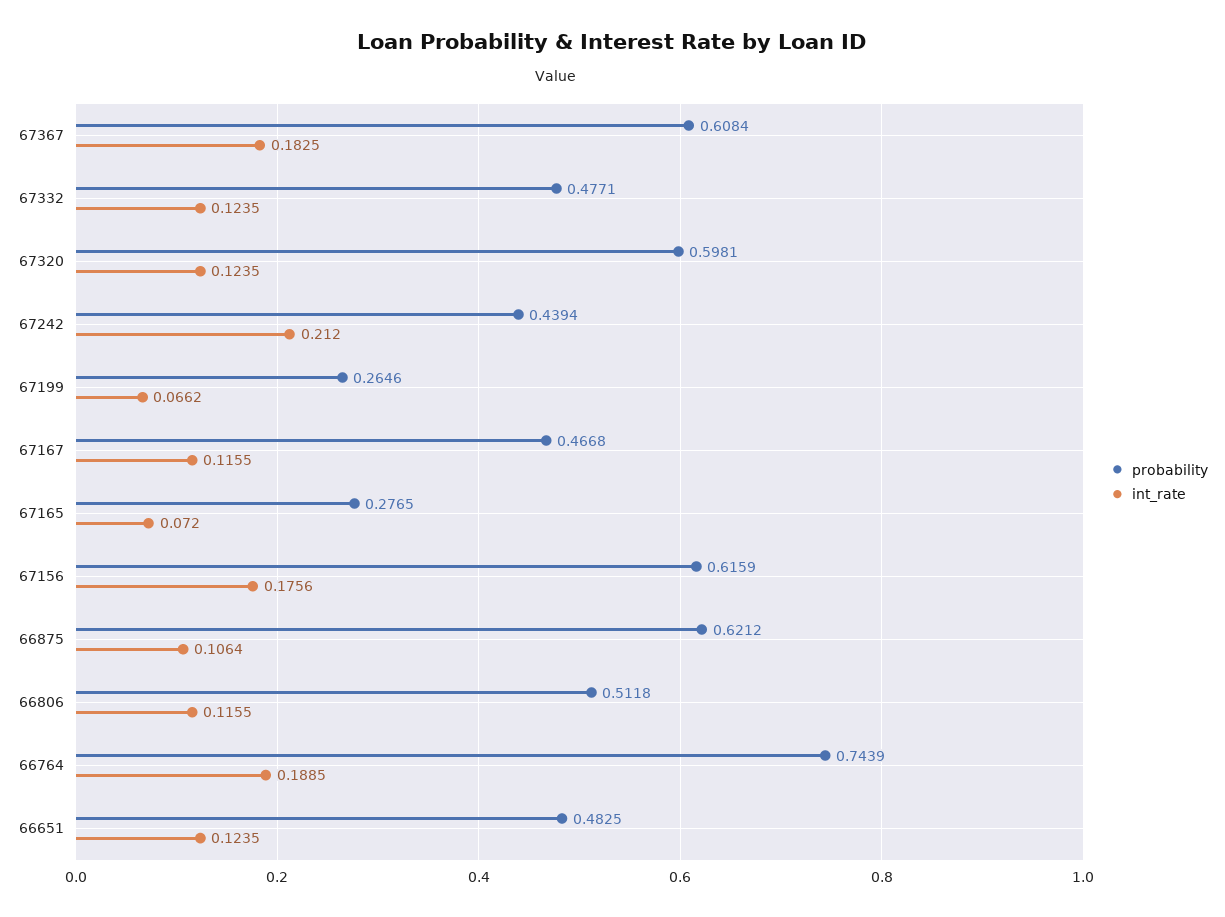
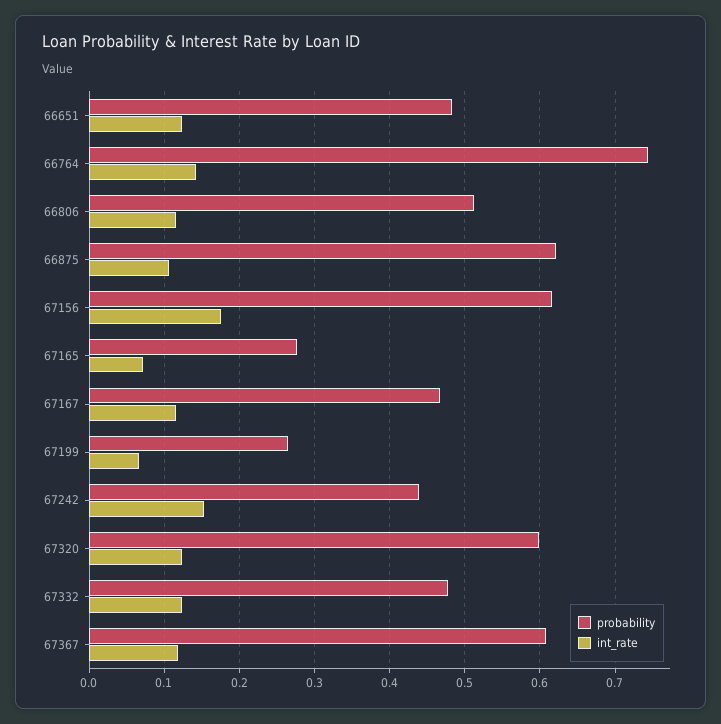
  {
    "probability": {
      "67367": 0.6084,
      "67332": 0.4771,
      "67320": 0.5981,
      "67242": 0.4394,
      "67199": 0.2646,
      "67167": 0.4668,
      "67165": 0.2765,
      "67156": 0.6159,
      "66875": 0.6212,
      "66806": 0.5118,
      "66764": 0.7439,
      "66651": 0.4825
    },
    "int_rate": {
-     "67367": 0.1825,
+     "67367": 0.12,
      "67332": 0.1235,
      "67320": 0.1235,
-     "67242": 0.212,
+     "67242": 0.15,
      "67199": 0.0662,
      "67167": 0.1155,
      "67165": 0.072,
      "67156": 0.1756,
      "66875": 0.1064,
      "66806": 0.1155,
-     "66764": 0.1885,
+     "66764": 0.14,
      "66651": 0.1235
    }
  }

